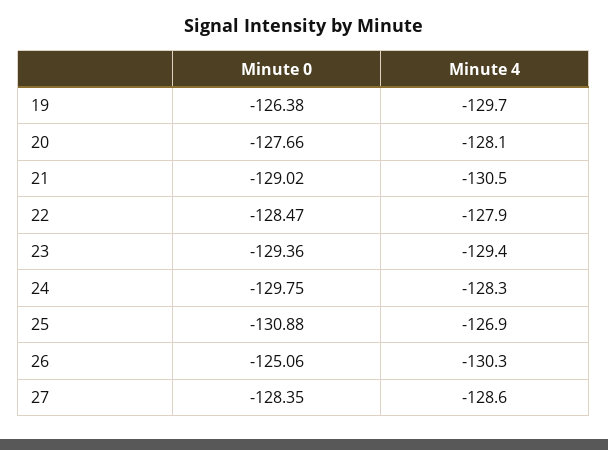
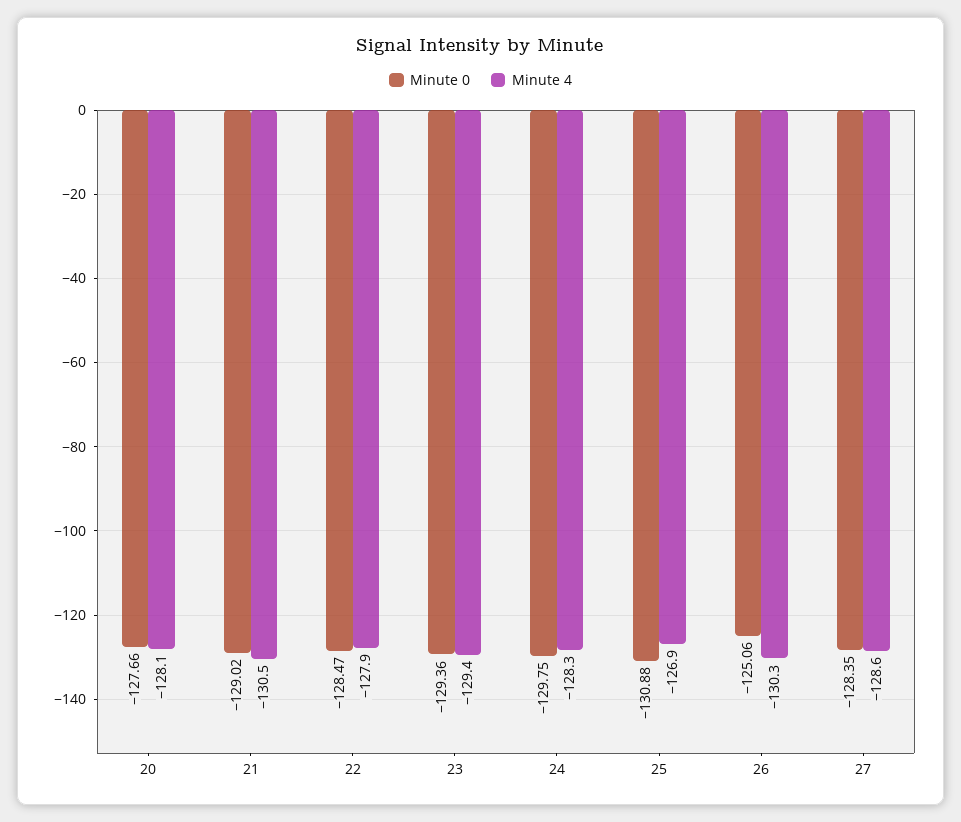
  {
    "Minute 0": {
-     "19": -126.38,
      "20": -127.66,
      "21": -129.02,
      "22": -128.47,
      "23": -129.36,
      "24": -129.75,
      "25": -130.88,
      "26": -125.06,
      "27": -128.35
    },
    "Minute 4": {
-     "19": -129.7,
      "20": -128.1,
      "21": -130.5,
      "22": -127.9,
      "23": -129.4,
      "24": -128.3,
      "25": -126.9,
      "26": -130.3,
      "27": -128.6
    }
  }

